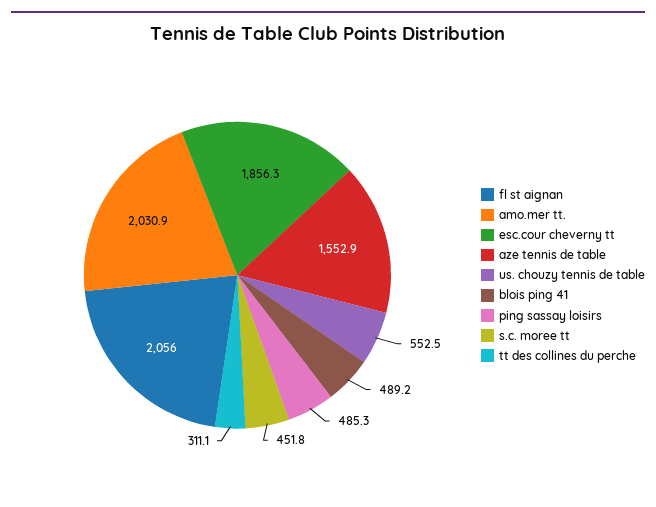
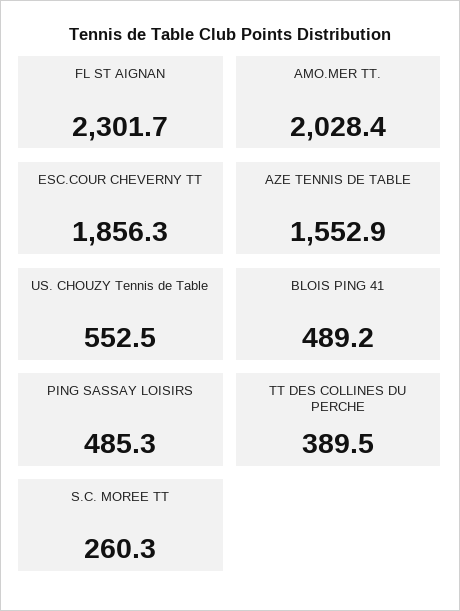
  {
-   "fl st aignan": 2056,
+   "fl st aignan": 2301.7,
-   "amo.mer tt.": 2030.9,
+   "amo.mer tt.": 2028.4,
    "esc.cour cheverny tt": 1856.3,
    "aze tennis de table": 1552.9,
    "us. chouzy tennis de table": 552.5,
    "blois ping 41": 489.2,
    "ping sassay loisirs": 485.3,
-   "s.c. moree tt": 451.8,
+   "s.c. moree tt": 260.3,
-   "tt des collines du perche": 311.1
+   "tt des collines du perche": 389.5
  }

